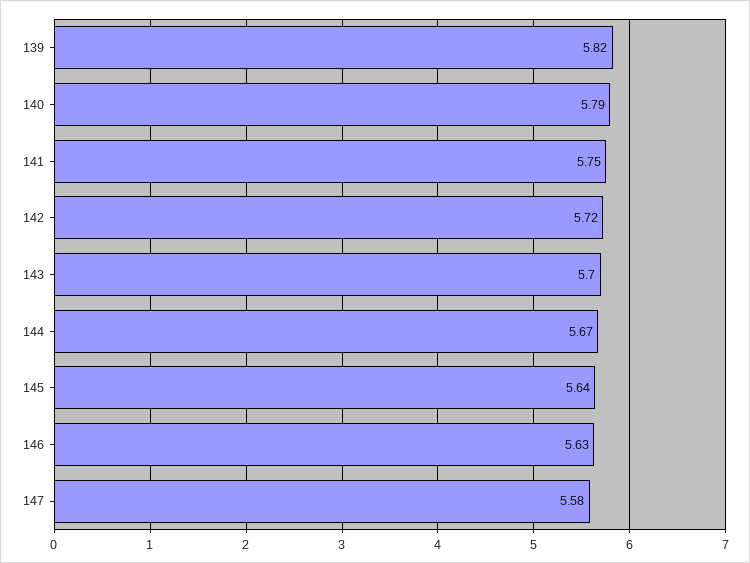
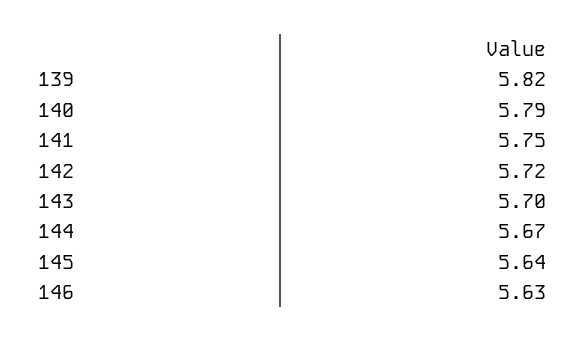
  {
    "139": 5.82,
    "140": 5.79,
    "141": 5.75,
    "142": 5.72,
    "143": 5.7,
    "144": 5.67,
    "145": 5.64,
-   "146": 5.63,
+   "146": 5.63
-   "147": 5.58
  }

